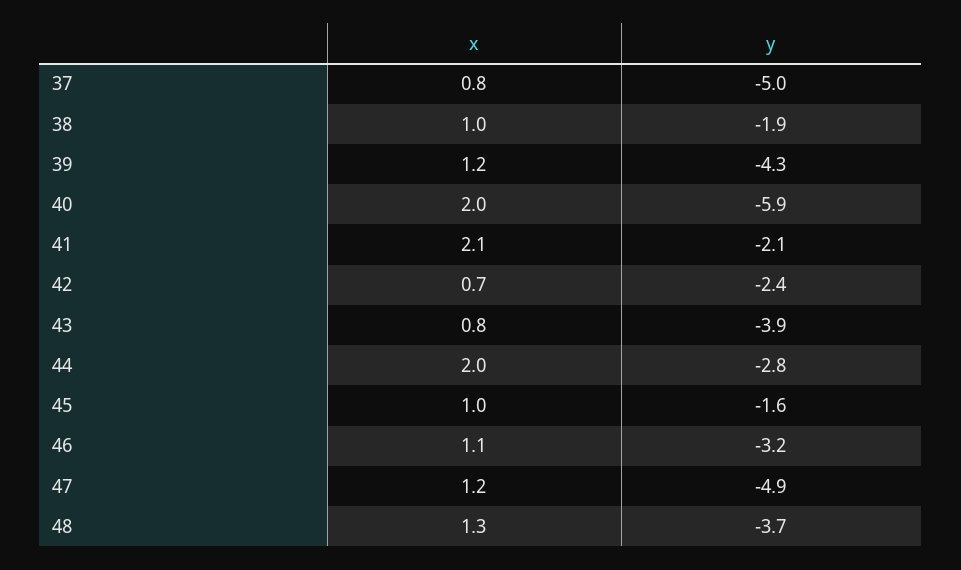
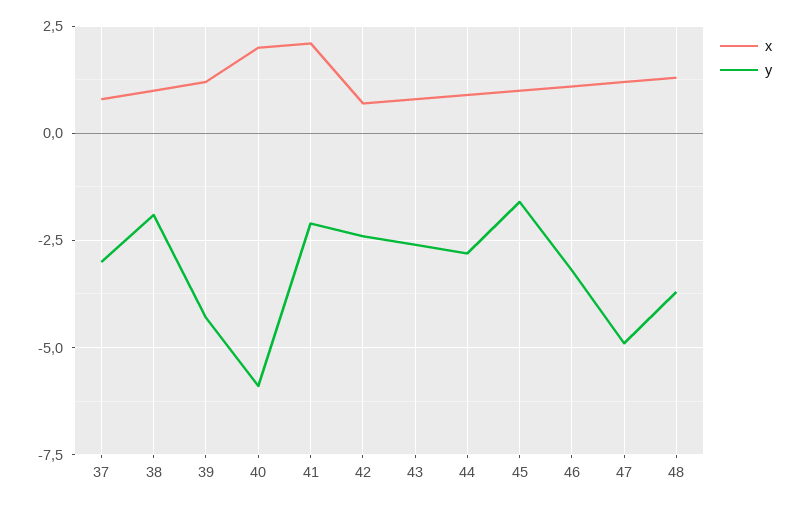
  {
    "x": {
      "37": 0.8,
      "38": 1,
      "39": 1.2,
      "40": 2,
      "41": 2.1,
      "42": 0.7,
      "43": 0.8,
-     "44": 2,
+     "44": 1,
      "45": 1,
      "46": 1.1,
      "47": 1.2,
      "48": 1.3
    },
    "y": {
-     "37": -5,
+     "37": -3,
      "38": -1.9,
      "39": -4.3,
      "40": -5.9,
      "41": -2.1,
      "42": -2.4,
-     "43": -3.9,
+     "43": -2.5,
      "44": -2.8,
      "45": -1.6,
      "46": -3.2,
      "47": -4.9,
      "48": -3.7
    }
  }

